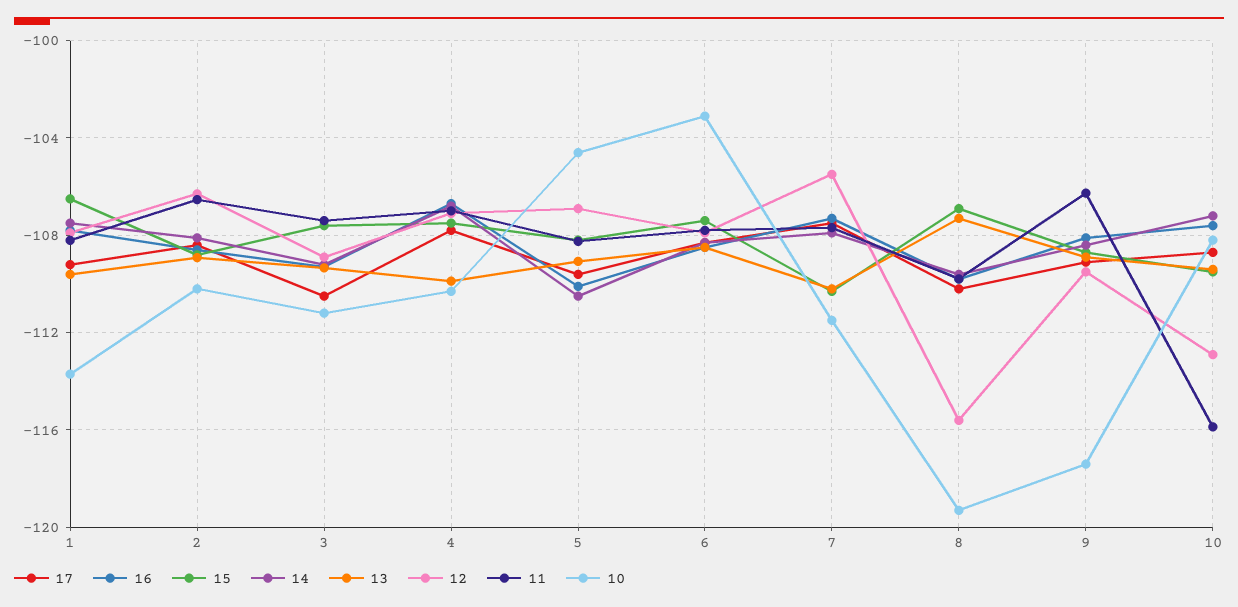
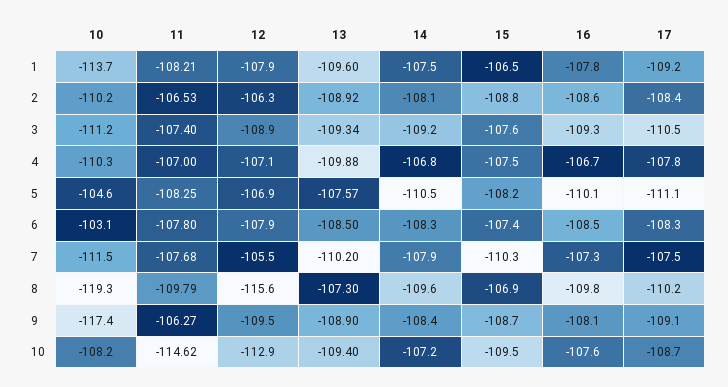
  {
    "17": {
      "1": -109.2,
      "2": -108.4,
      "3": -110.5,
      "4": -107.8,
-     "5": -109.5,
+     "5": -111.1,
      "6": -108.3,
      "7": -107.5,
      "8": -110.2,
      "9": -109.1,
      "10": -108.7
    },
    "16": {
      "1": -107.8,
      "2": -108.6,
      "3": -109.3,
      "4": -106.7,
      "5": -110.1,
      "6": -108.5,
      "7": -107.3,
      "8": -109.8,
      "9": -108.1,
      "10": -107.6
    },
    "15": {
      "1": -106.5,
      "2": -108.8,
      "3": -107.6,
      "4": -107.5,
      "5": -108.2,
      "6": -107.4,
      "7": -110.3,
      "8": -106.9,
      "9": -108.7,
      "10": -109.5
    },
    "14": {
      "1": -107.5,
      "2": -108.1,
      "3": -109.2,
      "4": -106.8,
      "5": -110.5,
      "6": -108.3,
      "7": -107.9,
      "8": -109.6,
      "9": -108.4,
      "10": -107.2
    },
    "13": {
      "1": -109.6,
      "2": -108.92,
      "3": -109.34,
      "4": -109.88,
-     "5": -109,
+     "5": -107.57,
      "6": -108.5,
      "7": -110.2,
      "8": -107.3,
      "9": -108.9,
      "10": -109.4
    },
    "12": {
      "1": -107.9,
      "2": -106.3,
      "3": -108.9,
      "4": -107.1,
      "5": -106.9,
      "6": -107.9,
      "7": -105.5,
      "8": -115.6,
      "9": -109.5,
      "10": -112.9
    },
    "11": {
      "1": -108.21,
      "2": -106.53,
      "3": -107.4,
      "4": -107,
      "5": -108.25,
      "6": -107.8,
      "7": -107.68,
      "8": -109.79,
      "9": -106.27,
-     "10": -116
+     "10": -114.62
    },
    "10": {
      "1": -113.7,
      "2": -110.2,
      "3": -111.2,
      "4": -110.3,
      "5": -104.6,
      "6": -103.1,
      "7": -111.5,
      "8": -119.3,
      "9": -117.4,
      "10": -108.2
    }
  }

